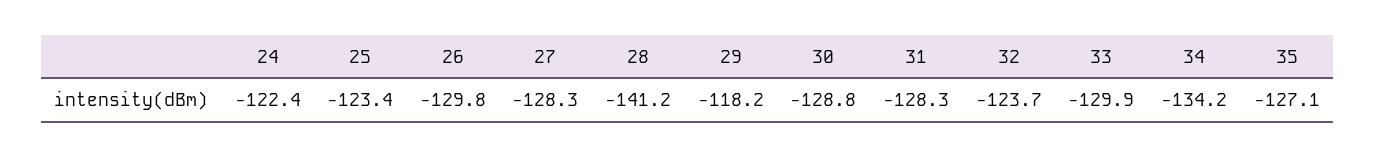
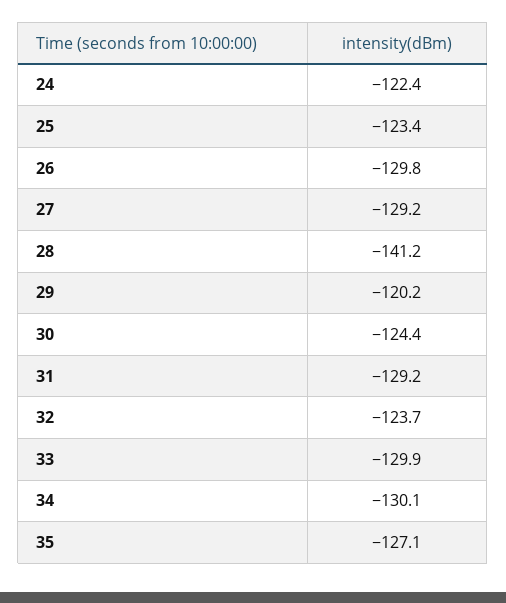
  {
    "24": -122.4,
    "25": -123.4,
    "26": -129.8,
-   "27": -128.3,
+   "27": -129.2,
    "28": -141.2,
-   "29": -118.2,
+   "29": -120.2,
-   "30": -128.8,
+   "30": -124.4,
-   "31": -128.3,
+   "31": -129.2,
    "32": -123.7,
    "33": -129.9,
-   "34": -134.2,
+   "34": -130.1,
    "35": -127.1
  }

